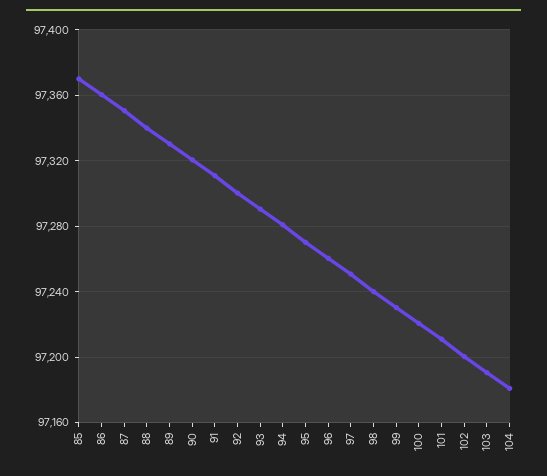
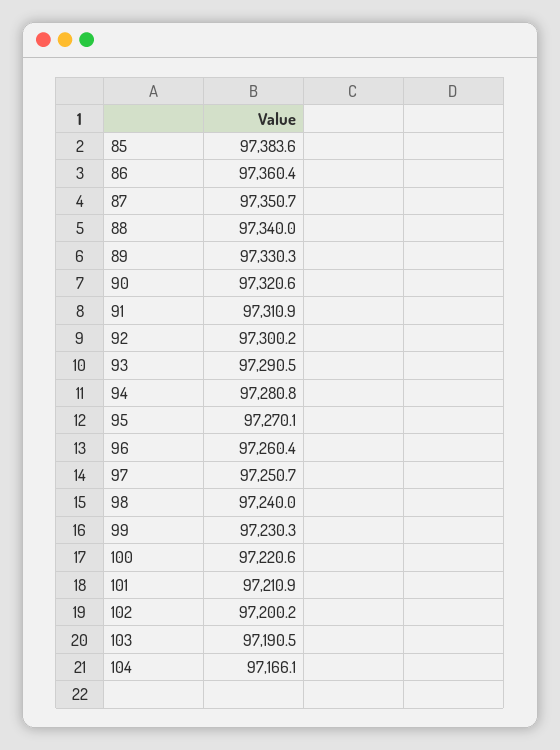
  {
-   "85": 97370,
+   "85": 97383.6,
    "86": 97360.4,
    "87": 97350.7,
    "88": 97340,
    "89": 97330.3,
    "90": 97320.6,
    "91": 97310.9,
    "92": 97300.2,
    "93": 97290.5,
    "94": 97280.8,
    "95": 97270.1,
    "96": 97260.4,
    "97": 97250.7,
    "98": 97240,
    "99": 97230.3,
    "100": 97220.6,
    "101": 97210.9,
    "102": 97200.2,
    "103": 97190.5,
-   "104": 97180
+   "104": 97166.1
  }

